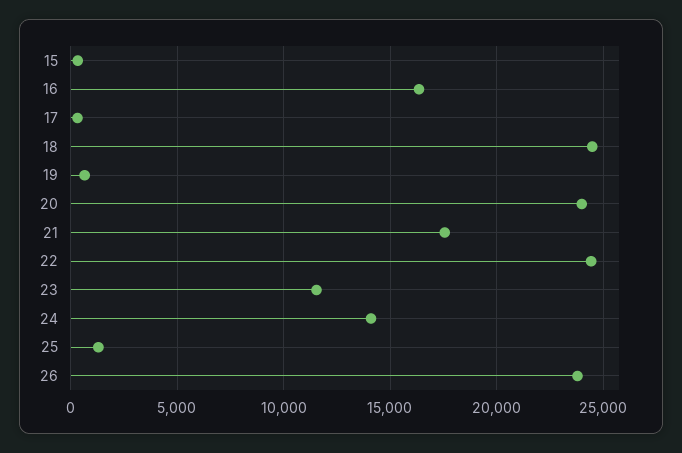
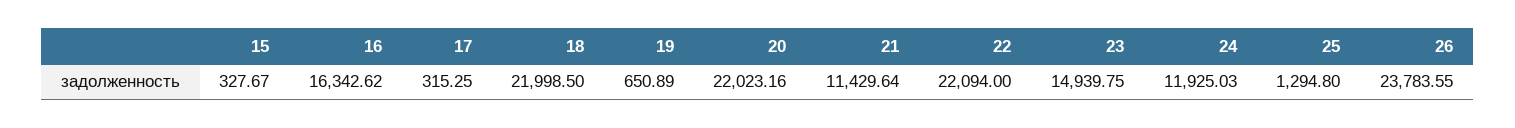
  {
    "15": 327.67,
    "16": 16342.62,
    "17": 315.25,
-   "18": 24500,
+   "18": 21998.5,
    "19": 650.89,
-   "20": 24000,
+   "20": 22023.16,
-   "21": 17500,
+   "21": 11429.64,
-   "22": 24500,
+   "22": 22094,
-   "23": 11500,
+   "23": 14939.75,
-   "24": 14000,
+   "24": 11925.03,
    "25": 1294.8,
    "26": 23783.55
  }

